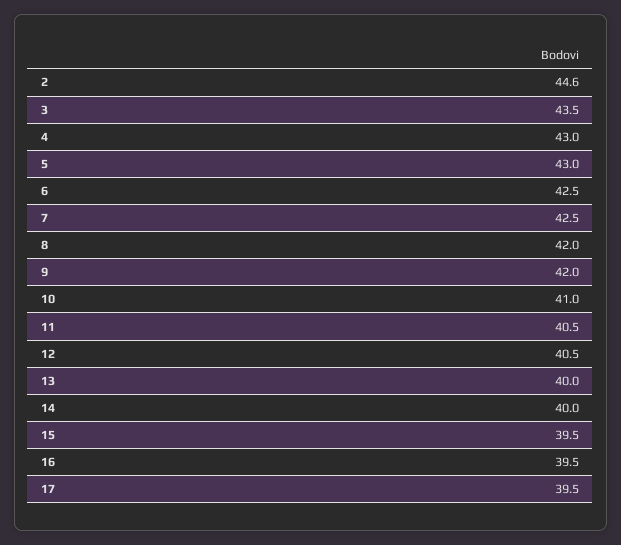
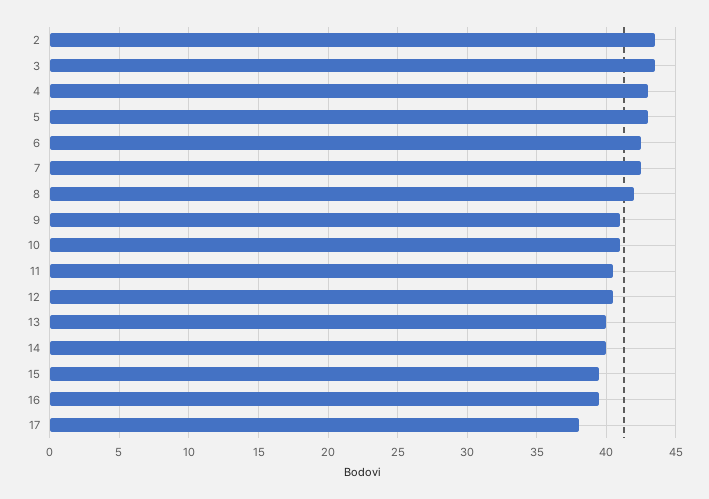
  {
-   "2": 44.6,
+   "2": 43.5,
    "3": 43.5,
    "4": 43,
    "5": 43,
    "6": 42.5,
    "7": 42.5,
    "8": 42,
-   "9": 42,
+   "9": 41,
    "10": 41,
    "11": 40.5,
    "12": 40.5,
    "13": 40,
    "14": 40,
    "15": 39.5,
    "16": 39.5,
-   "17": 39.5
+   "17": 38
  }

